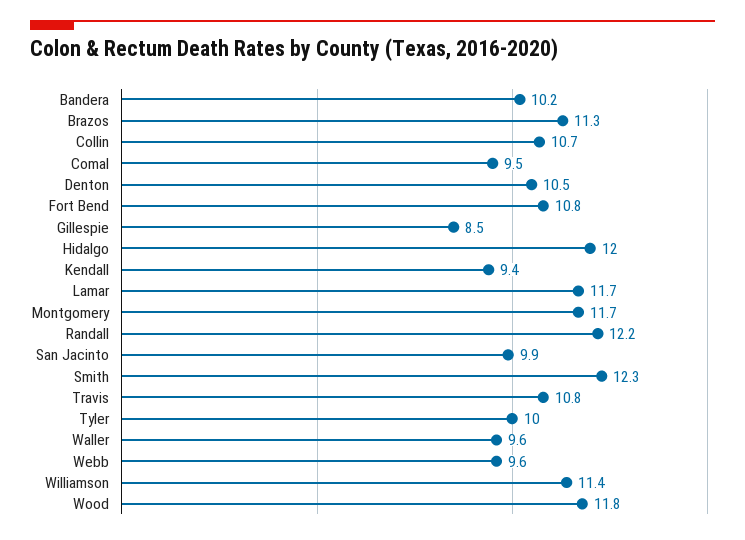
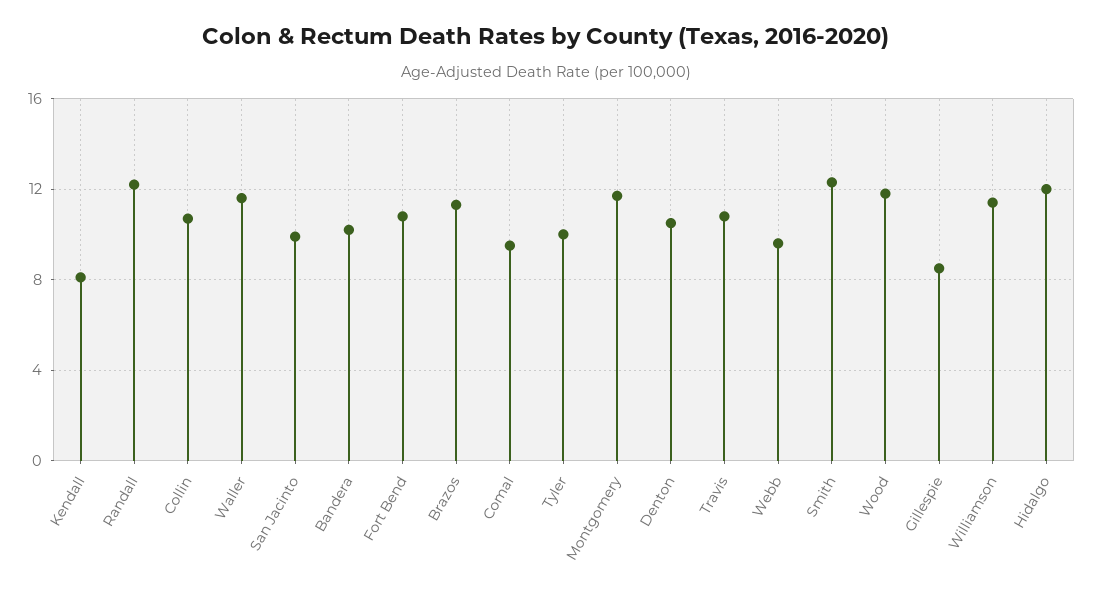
  {
    "Bandera": 10.2,
    "Brazos": 11.3,
    "Collin": 10.7,
    "Comal": 9.5,
    "Denton": 10.5,
    "Fort Bend": 10.8,
    "Gillespie": 8.5,
    "Hidalgo": 12,
-   "Kendall": 9.4,
+   "Kendall": 8,
-   "Lamar": 11.7,
    "Montgomery": 11.7,
    "Randall": 12.2,
    "San Jacinto": 9.9,
    "Smith": 12.3,
    "Travis": 10.8,
    "Tyler": 10,
-   "Waller": 9.6,
+   "Waller": 11.5,
    "Webb": 9.6,
    "Williamson": 11.4,
    "Wood": 11.8
  }

